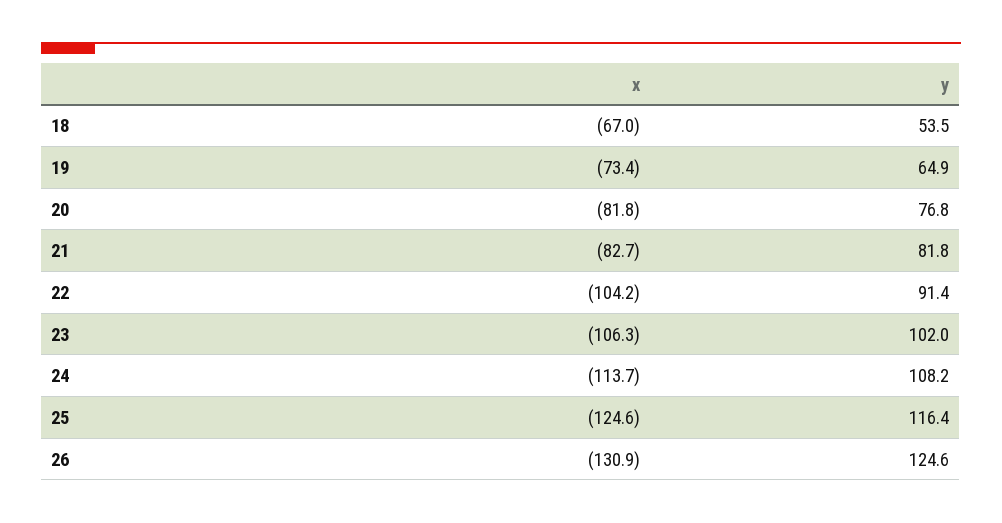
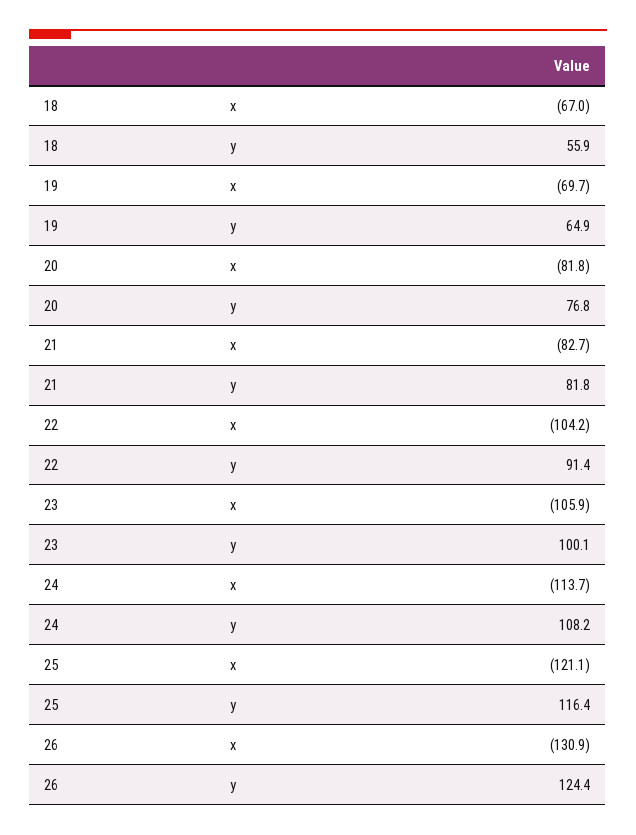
  {
    "x": {
      "18": -67,
-     "19": -73.4,
+     "19": -69.7,
      "20": -81.8,
      "21": -82.7,
      "22": -104.2,
-     "23": -106.3,
+     "23": -105.9,
      "24": -113.7,
-     "25": -124.6,
+     "25": -121.1,
      "26": -130.9
    },
    "y": {
-     "18": 53.5,
+     "18": 55.9,
      "19": 64.9,
      "20": 76.8,
      "21": 81.8,
      "22": 91.4,
-     "23": 102,
+     "23": 100.1,
      "24": 108.2,
      "25": 116.4,
-     "26": 124.6
+     "26": 124.4
    }
  }

